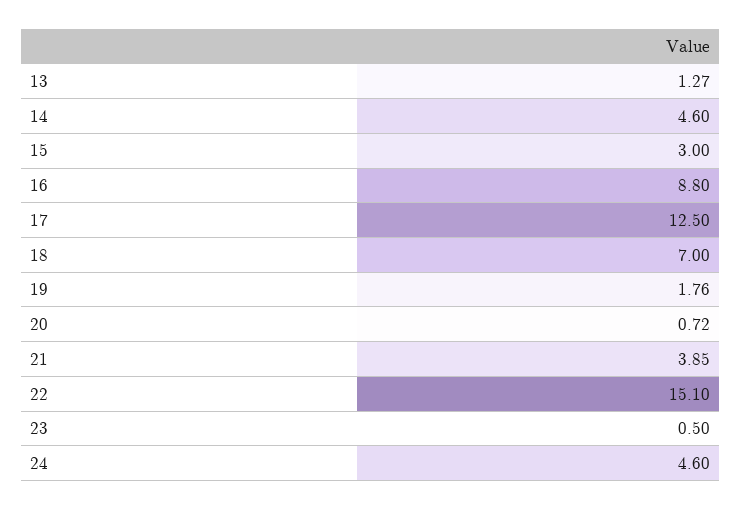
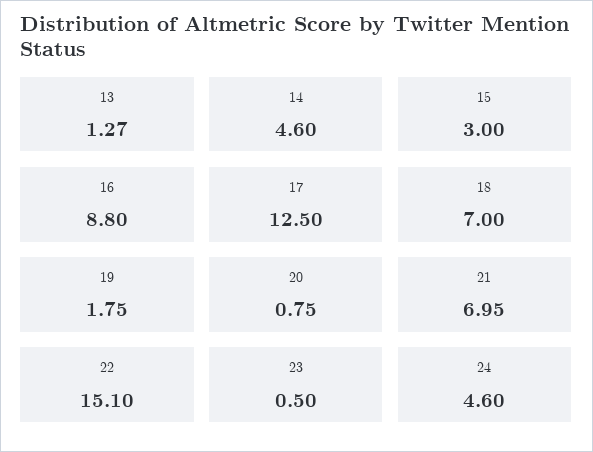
  {
    "13": 1.27,
    "14": 4.6,
    "15": 3,
    "16": 8.8,
    "17": 12.5,
    "18": 7,
-   "19": 1.76,
+   "19": 1.75,
-   "20": 0.72,
+   "20": 0.75,
-   "21": 3.85,
+   "21": 6.95,
    "22": 15.1,
    "23": 0.5,
    "24": 4.6
  }

